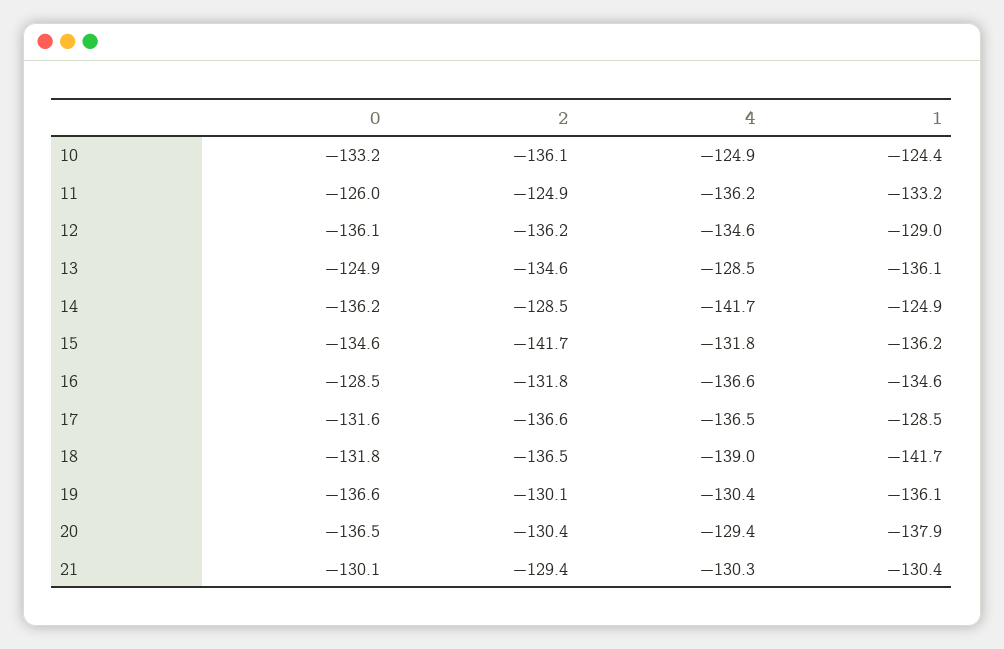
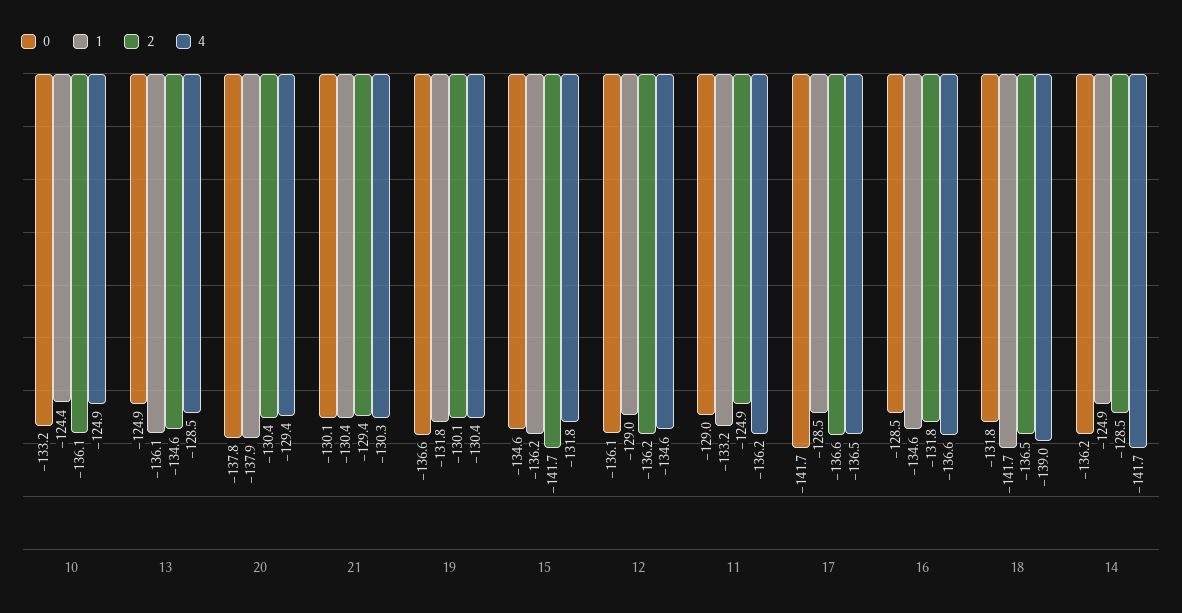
  {
    "0": {
      "10": -133.2,
-     "11": -126,
+     "11": -129,
      "12": -136.1,
      "13": -124.9,
      "14": -136.2,
      "15": -134.6,
      "16": -128.5,
-     "17": -131.6,
+     "17": -141.7,
      "18": -131.8,
      "19": -136.6,
-     "20": -136.5,
+     "20": -137.8,
      "21": -130.1
    },
    "2": {
      "10": -136.1,
      "11": -124.9,
      "12": -136.2,
      "13": -134.6,
      "14": -128.5,
      "15": -141.7,
      "16": -131.8,
      "17": -136.6,
      "18": -136.5,
      "19": -130.1,
      "20": -130.4,
      "21": -129.4
    },
    "4": {
      "10": -124.9,
      "11": -136.2,
      "12": -134.6,
      "13": -128.5,
      "14": -141.7,
      "15": -131.8,
      "16": -136.6,
      "17": -136.5,
      "18": -139,
      "19": -130.4,
      "20": -129.4,
      "21": -130.3
    },
    "1": {
      "10": -124.4,
      "11": -133.2,
      "12": -129,
      "13": -136.1,
      "14": -124.9,
      "15": -136.2,
      "16": -134.6,
      "17": -128.5,
      "18": -141.7,
-     "19": -136.1,
+     "19": -131.8,
      "20": -137.9,
      "21": -130.4
    }
  }

